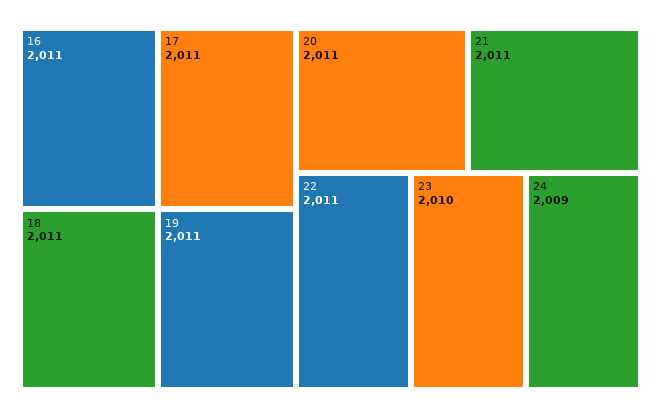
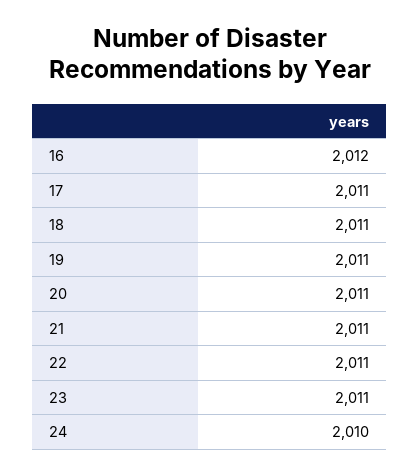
  {
-   "16": 2011,
+   "16": 2012,
    "17": 2011,
    "18": 2011,
    "19": 2011,
    "20": 2011,
    "21": 2011,
    "22": 2011,
-   "23": 2010,
+   "23": 2011,
-   "24": 2009
+   "24": 2010
  }

